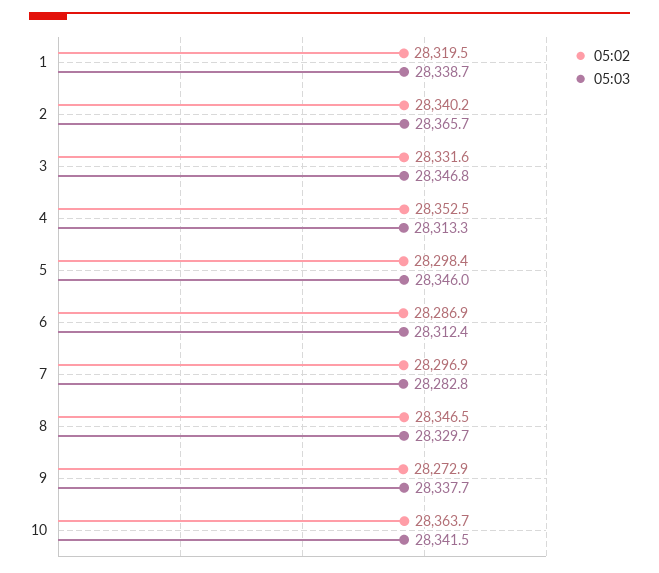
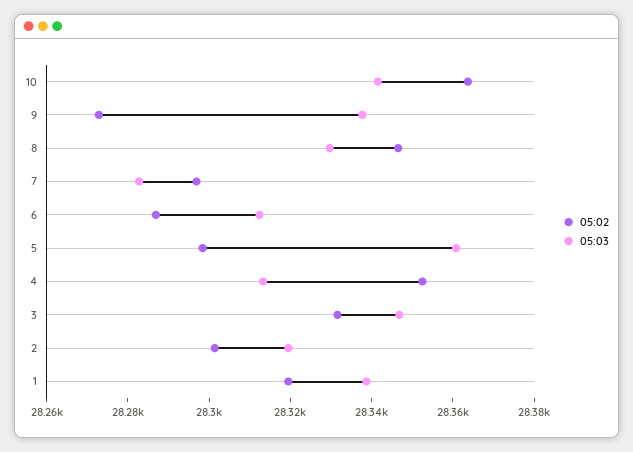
  {
    "05:02": {
      "1": 28319.5,
-     "2": 28340.2,
+     "2": 28300,
      "3": 28331.6,
      "4": 28352.5,
      "5": 28298.4,
      "6": 28286.9,
      "7": 28296.9,
      "8": 28346.5,
      "9": 28272.9,
      "10": 28363.7
    },
    "05:03": {
      "1": 28338.7,
-     "2": 28365.7,
+     "2": 28320,
      "3": 28346.8,
      "4": 28313.3,
-     "5": 28346,
+     "5": 28360,
      "6": 28312.4,
      "7": 28282.8,
      "8": 28329.7,
      "9": 28337.7,
      "10": 28341.5
    }
  }

